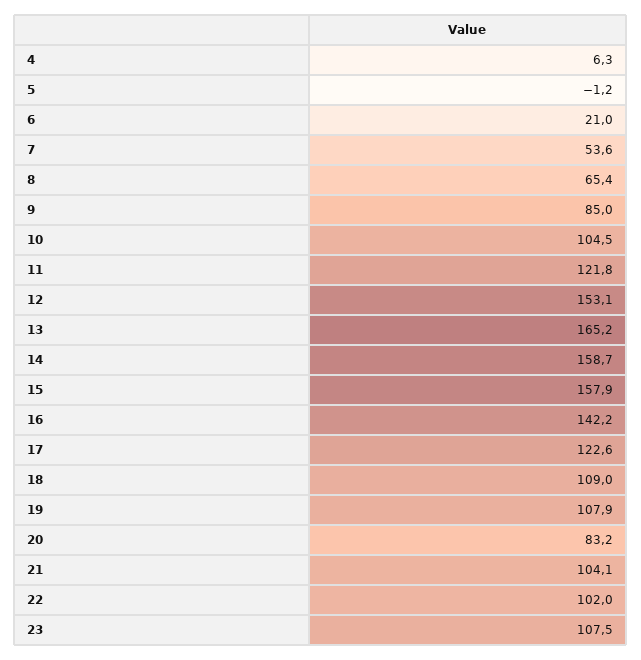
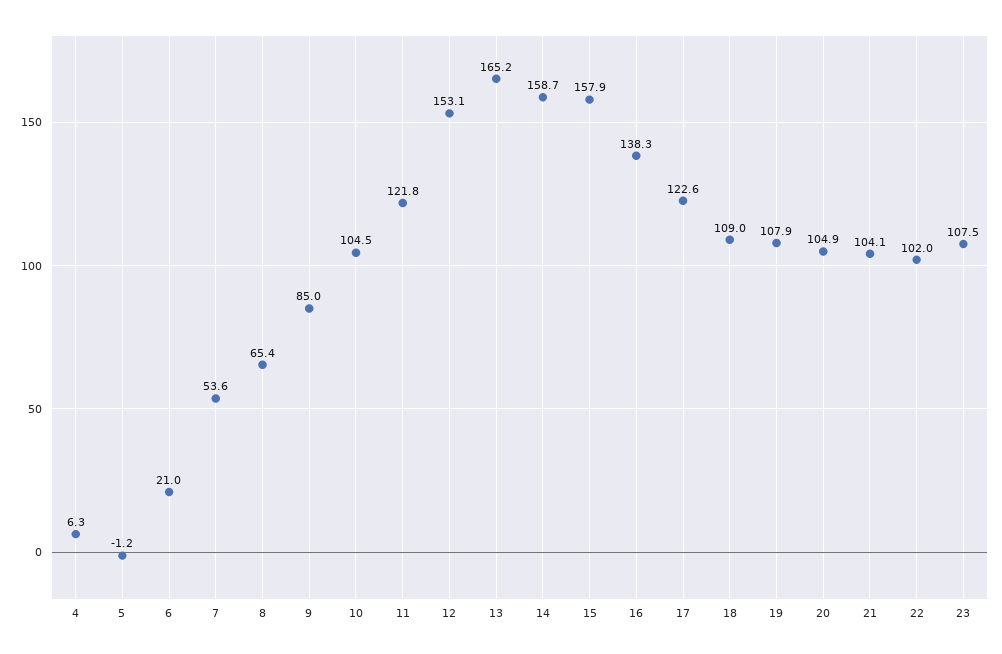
  {
    "4": 6.3,
    "5": -1.2,
    "6": 21,
    "7": 53.6,
    "8": 65.4,
    "9": 85,
    "10": 104.5,
    "11": 121.8,
    "12": 153.1,
    "13": 165.2,
    "14": 158.7,
    "15": 157.9,
-   "16": 142.2,
+   "16": 138.3,
    "17": 122.6,
    "18": 109,
    "19": 107.9,
-   "20": 83.2,
+   "20": 104.9,
    "21": 104.1,
    "22": 102,
    "23": 107.5
  }

